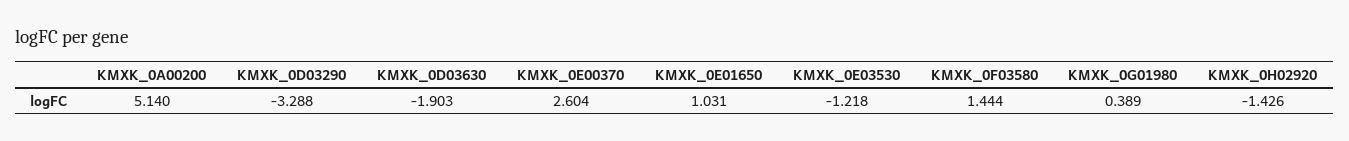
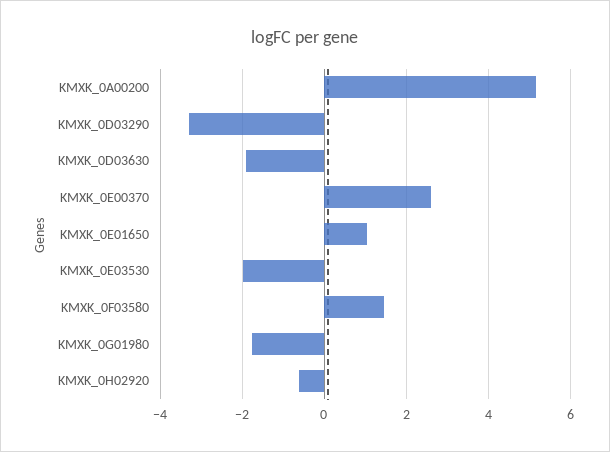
  {
    "KMXK_0A00200": 5.14,
    "KMXK_0D03290": -3.288,
    "KMXK_0D03630": -1.903,
    "KMXK_0E00370": 2.604,
    "KMXK_0E01650": 1.031,
-   "KMXK_0E03530": -1.218,
+   "KMXK_0E03530": -2,
    "KMXK_0F03580": 1.444,
-   "KMXK_0G01980": 0.389,
+   "KMXK_0G01980": -1.8,
-   "KMXK_0H02920": -1.426
+   "KMXK_0H02920": -0.6
  }

